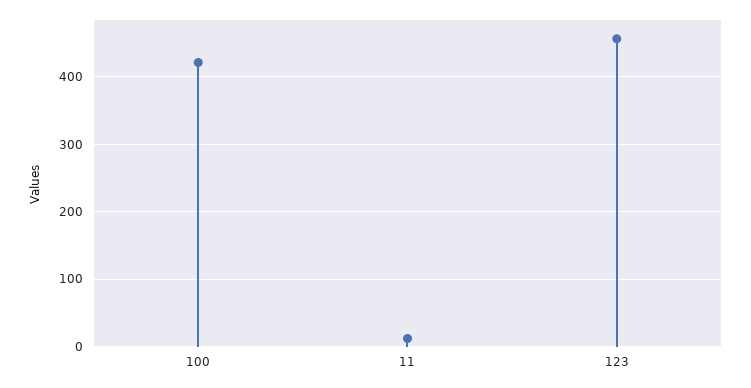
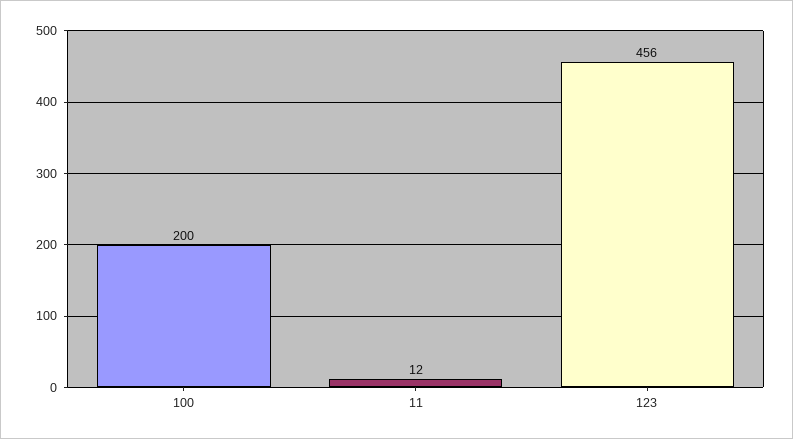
  {
-   "100": 420,
+   "100": 200,
    "11": 12,
    "123": 456
  }

